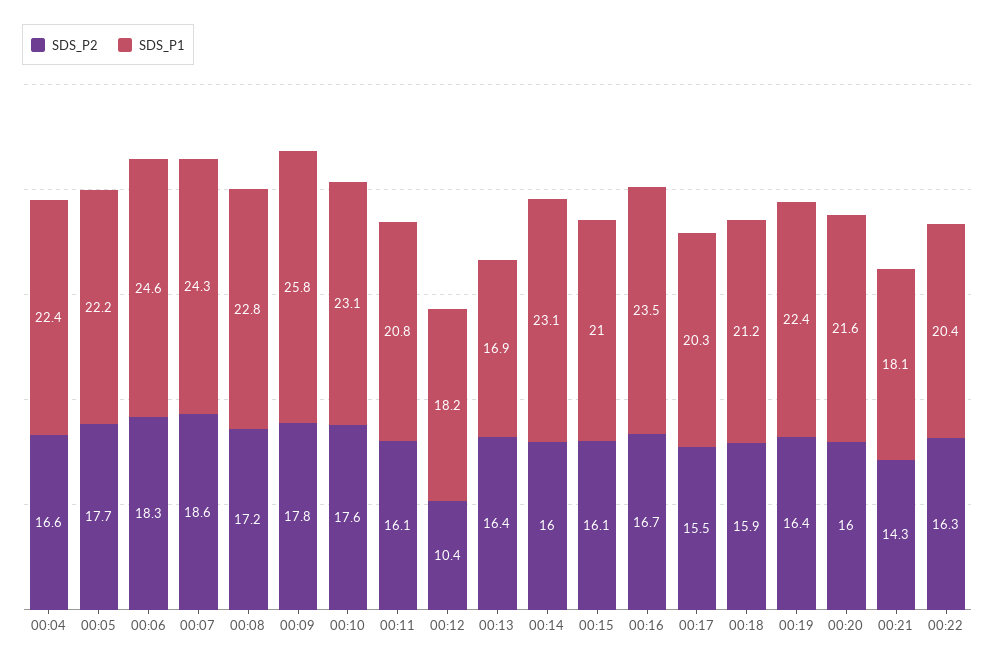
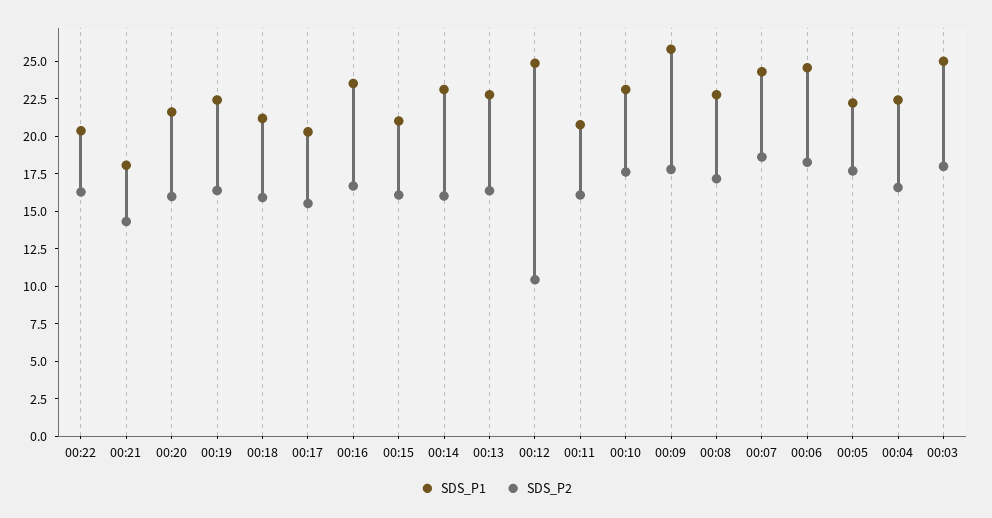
  {
    "SDS_P2": {
      "00:04": 16.6,
      "00:05": 17.7,
      "00:06": 18.3,
      "00:07": 18.6,
      "00:08": 17.2,
      "00:09": 17.8,
      "00:10": 17.6,
      "00:11": 16.1,
      "00:12": 10.4,
      "00:13": 16.4,
      "00:14": 16,
      "00:15": 16.1,
      "00:16": 16.7,
      "00:17": 15.5,
      "00:18": 15.9,
      "00:19": 16.4,
      "00:20": 16,
      "00:21": 14.3,
-     "00:22": 16.3
+     "00:22": 16.3,
+     "00:03": 17.5
    },
    "SDS_P1": {
      "00:04": 22.4,
      "00:05": 22.2,
      "00:06": 24.6,
      "00:07": 24.3,
      "00:08": 22.8,
      "00:09": 25.8,
      "00:10": 23.1,
      "00:11": 20.8,
-     "00:12": 18.2,
+     "00:12": 25,
-     "00:13": 16.9,
+     "00:13": 22.5,
      "00:14": 23.1,
      "00:15": 21,
      "00:16": 23.5,
      "00:17": 20.3,
      "00:18": 21.2,
      "00:19": 22.4,
      "00:20": 21.6,
      "00:21": 18.1,
-     "00:22": 20.4
+     "00:22": 20.4,
+     "00:03": 25
    }
  }

